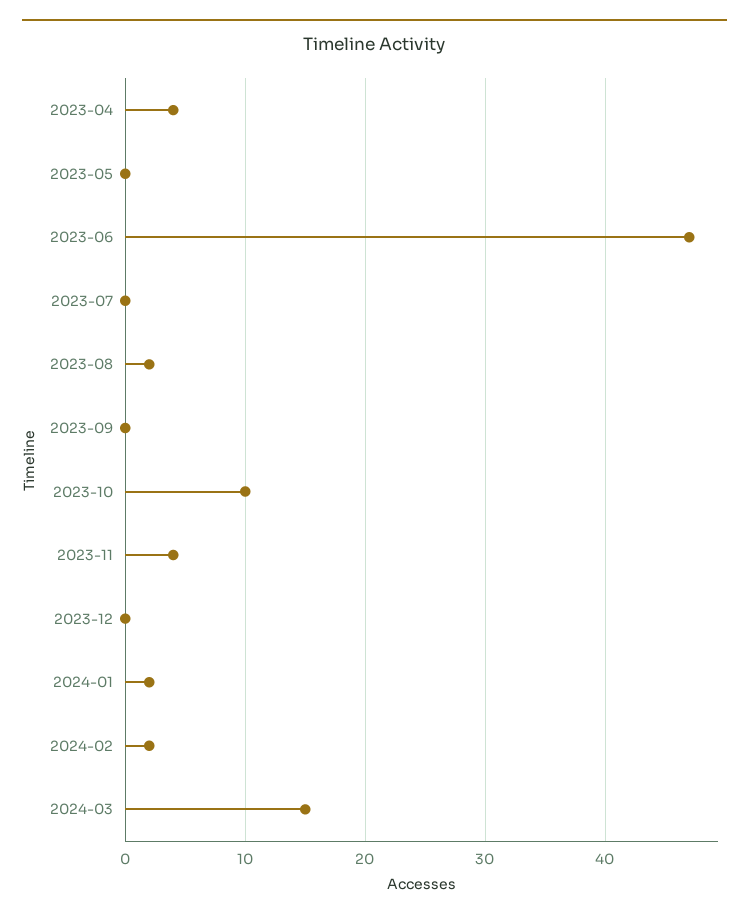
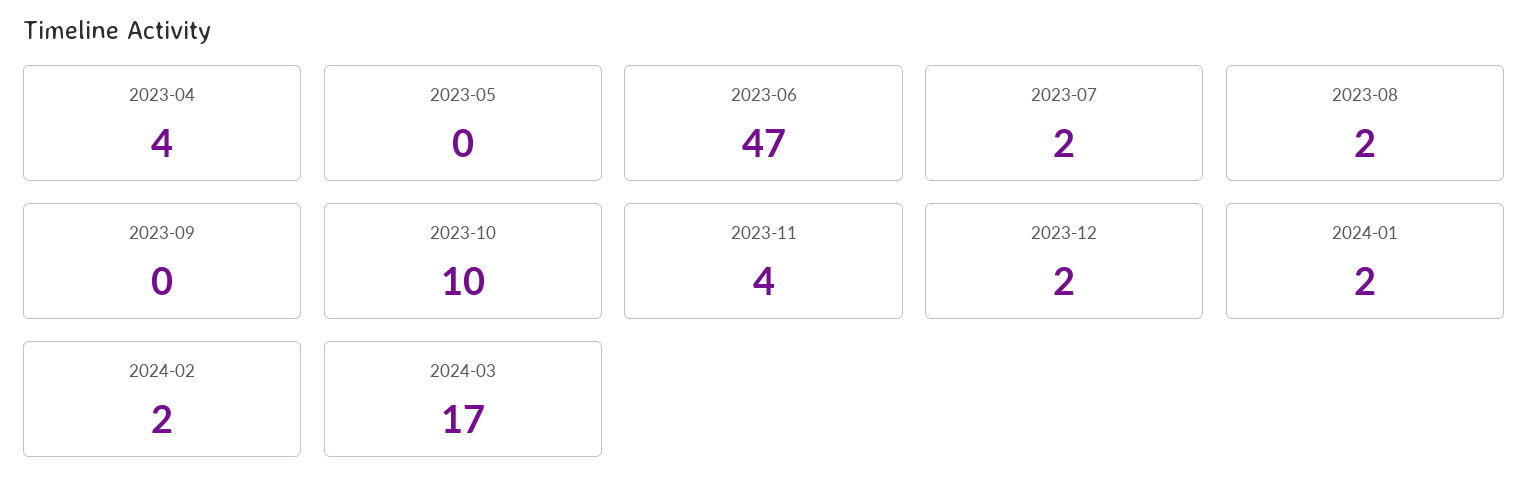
  {
    "2023-04": 4,
    "2023-05": 0,
    "2023-06": 47,
-   "2023-07": 0,
+   "2023-07": 2,
    "2023-08": 2,
    "2023-09": 0,
    "2023-10": 10,
    "2023-11": 4,
-   "2023-12": 0,
+   "2023-12": 2,
    "2024-01": 2,
    "2024-02": 2,
-   "2024-03": 15
+   "2024-03": 17
  }

